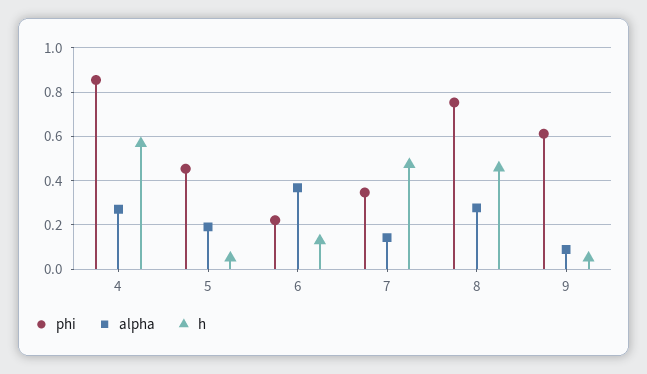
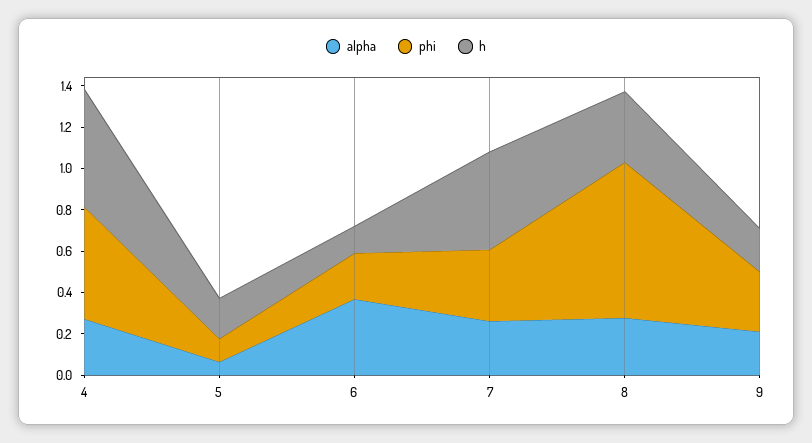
  {
    "phi": {
-     "4": 0.85,
+     "4": 0.55,
-     "5": 0.45,
+     "5": 0.1,
      "6": 0.2,
      "7": 0.35,
      "8": 0.75,
-     "9": 0.6
+     "9": 0.3
    },
    "alpha": {
      "4": 0.25,
-     "5": 0.2,
+     "5": 0.05,
      "6": 0.35,
-     "7": 0.15,
+     "7": 0.25,
      "8": 0.3,
-     "9": 0.1
+     "9": 0.2
    },
    "h": {
      "4": 0.55,
-     "5": 0.05,
+     "5": 0.2,
      "6": 0.15,
      "7": 0.45,
-     "8": 0.45,
+     "8": 0.35,
-     "9": 0.05
+     "9": 0.2
    }
  }

